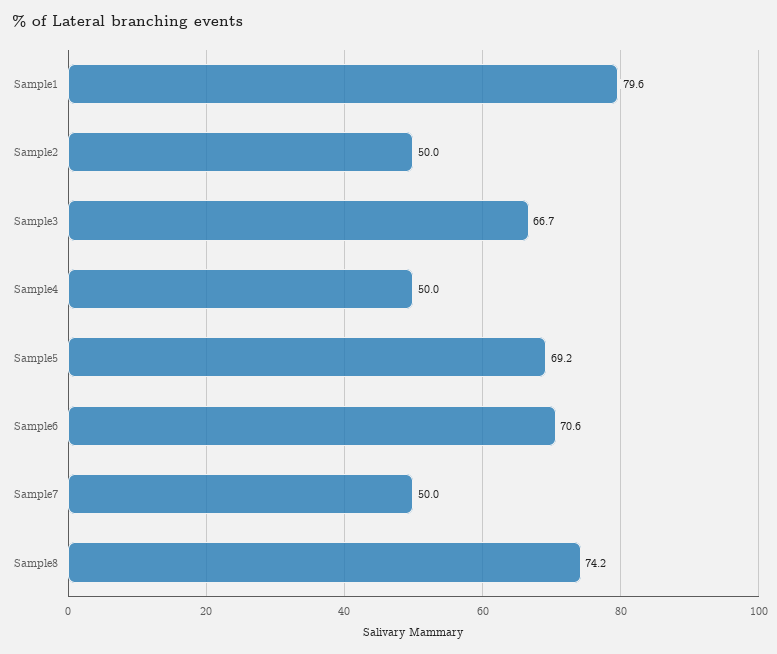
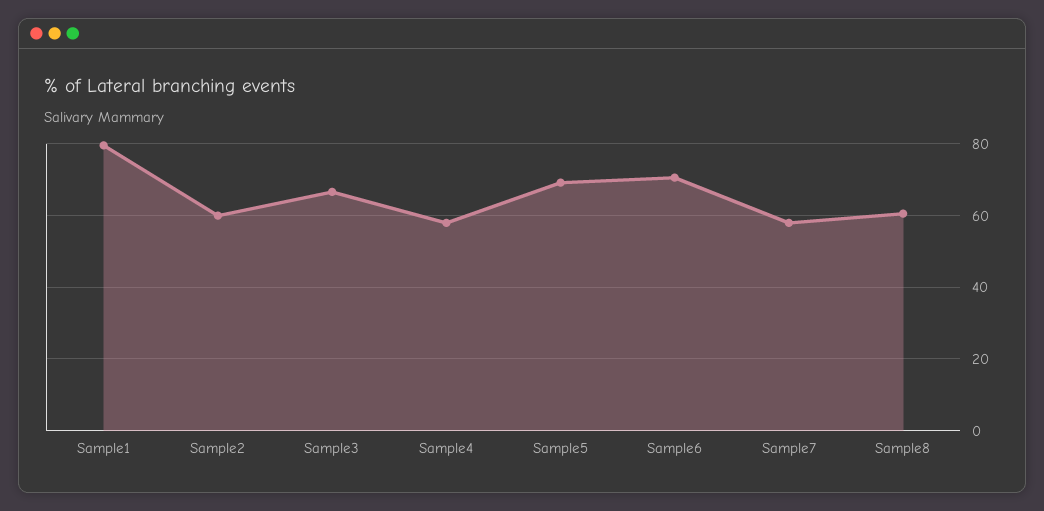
  {
    "Sample1": 79.6,
-   "Sample2": 50,
+   "Sample2": 60,
    "Sample3": 66.7,
-   "Sample4": 50,
+   "Sample4": 58,
    "Sample5": 69.2,
    "Sample6": 70.6,
-   "Sample7": 50,
+   "Sample7": 58,
-   "Sample8": 74.2
+   "Sample8": 60
  }

